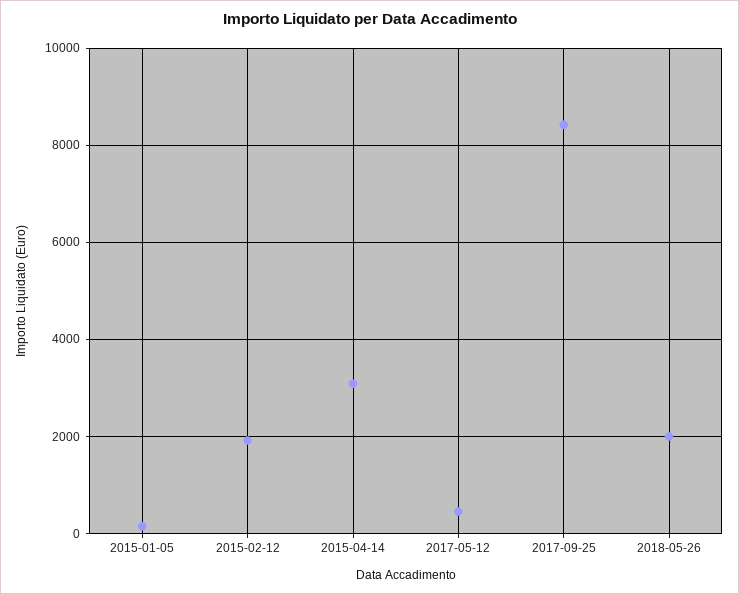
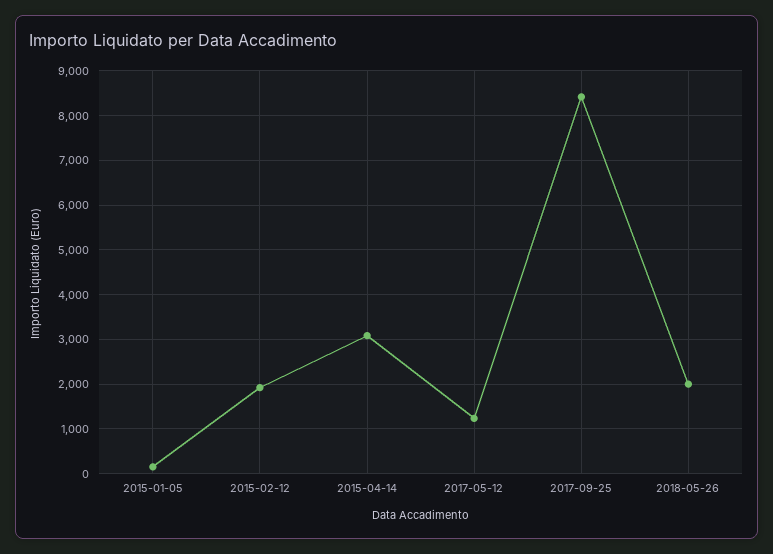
  {
    "2015-01-05": 200,
    "2015-02-12": 2000,
    "2015-04-14": 3000,
-   "2017-05-12": 400,
+   "2017-05-12": 1200,
    "2017-09-25": 8400,
    "2018-05-26": 2000
  }

